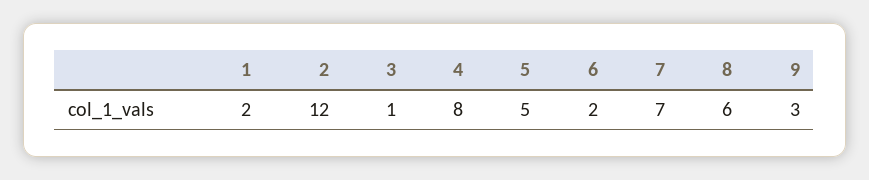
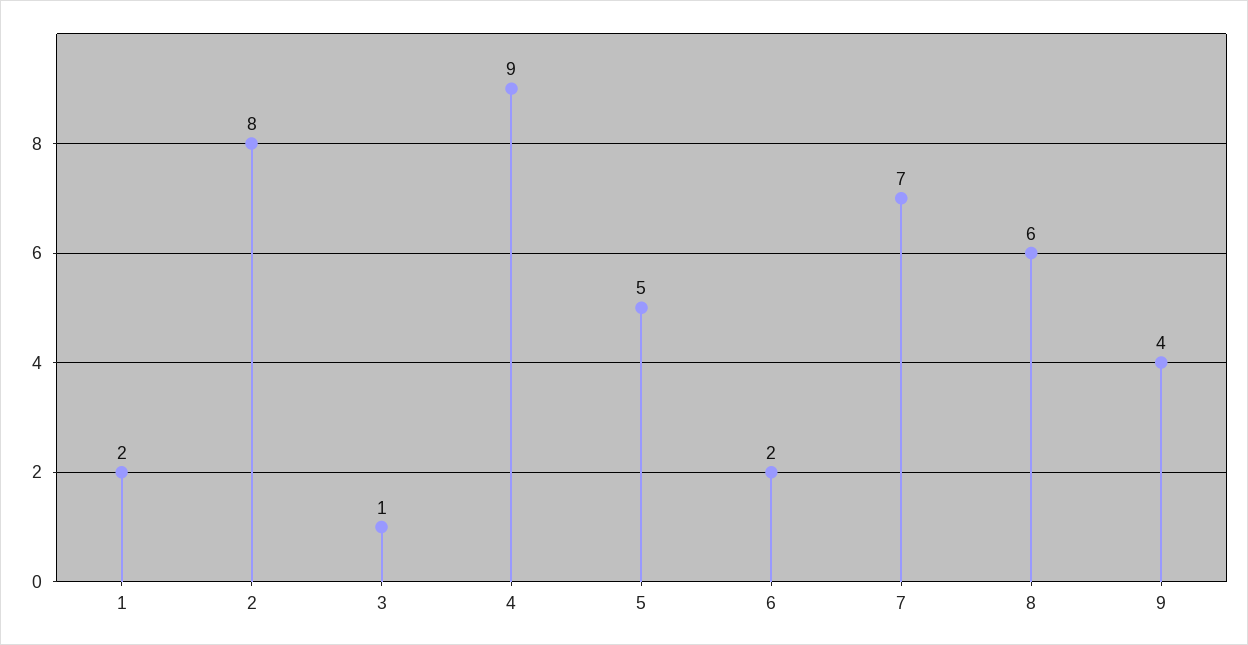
  {
    "1": 2,
-   "2": 12,
+   "2": 8,
    "3": 1,
-   "4": 8,
+   "4": 9,
    "5": 5,
    "6": 2,
    "7": 7,
    "8": 6,
-   "9": 3
+   "9": 4
  }

